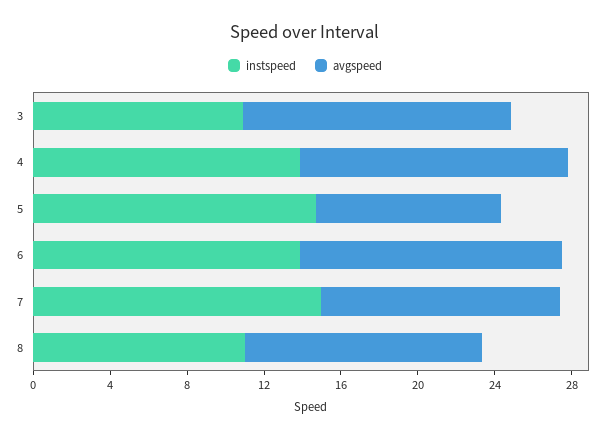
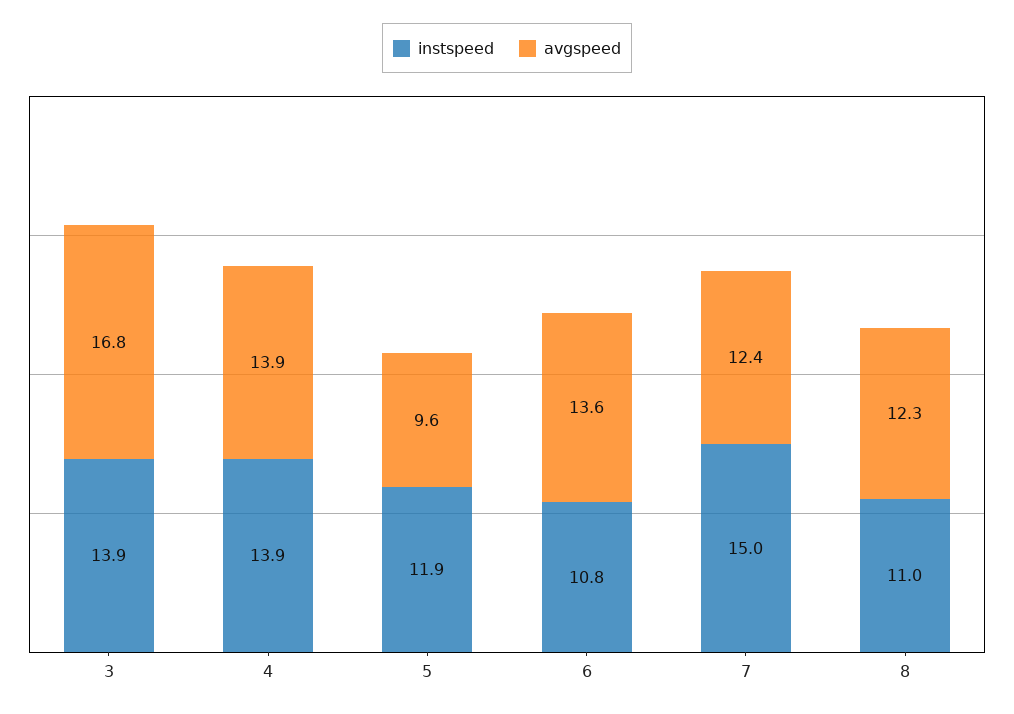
  {
    "instspeed": {
-     "3": 11,
+     "3": 13.9,
      "4": 13.9,
-     "5": 15,
+     "5": 11.9,
-     "6": 14,
+     "6": 10.8,
      "7": 15,
      "8": 11
    },
    "avgspeed": {
-     "3": 14,
+     "3": 16.8,
      "4": 13.9,
      "5": 9.6,
      "6": 13.6,
      "7": 12.4,
      "8": 12.3
    }
  }

